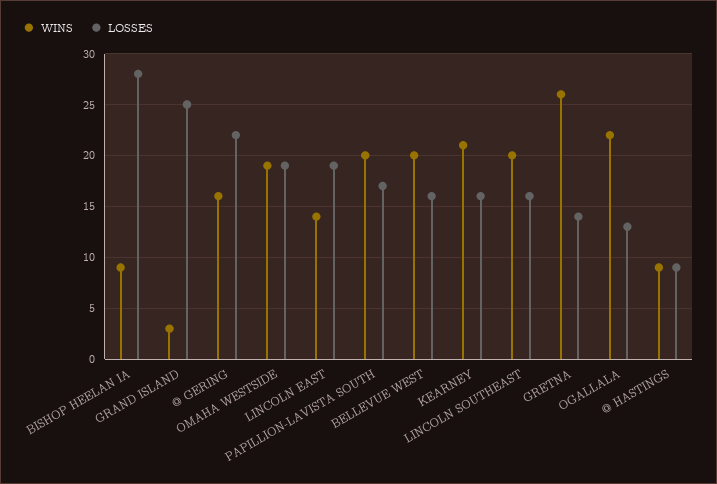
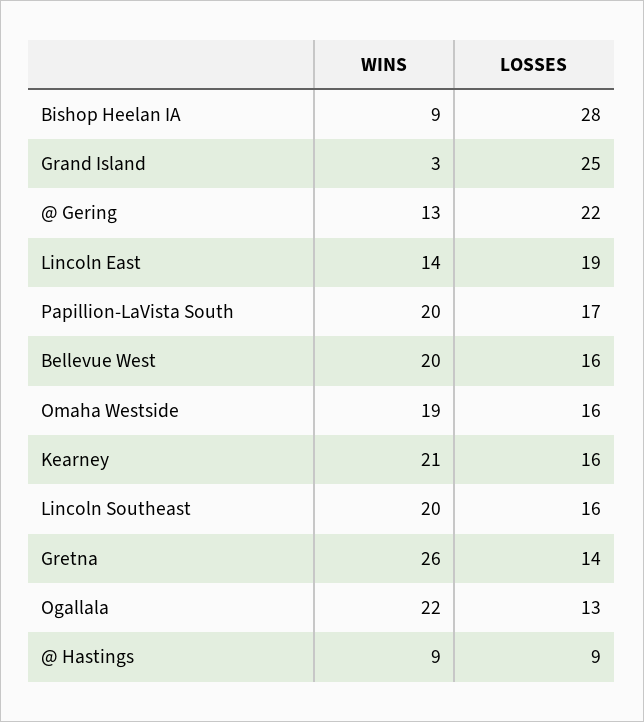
  {
    "WINS": {
      "BISHOP HEELAN IA": 9,
      "GRAND ISLAND": 3,
-     "@ GERING": 16,
+     "@ GERING": 13,
      "OMAHA WESTSIDE": 19,
      "LINCOLN EAST": 14,
      "PAPILLION-LAVISTA SOUTH": 20,
      "BELLEVUE WEST": 20,
      "KEARNEY": 21,
      "LINCOLN SOUTHEAST": 20,
      "GRETNA": 26,
      "OGALLALA": 22,
      "@ HASTINGS": 9
    },
    "LOSSES": {
      "BISHOP HEELAN IA": 28,
      "GRAND ISLAND": 25,
      "@ GERING": 22,
-     "OMAHA WESTSIDE": 19,
+     "OMAHA WESTSIDE": 16,
      "LINCOLN EAST": 19,
      "PAPILLION-LAVISTA SOUTH": 17,
      "BELLEVUE WEST": 16,
      "KEARNEY": 16,
      "LINCOLN SOUTHEAST": 16,
      "GRETNA": 14,
      "OGALLALA": 13,
      "@ HASTINGS": 9
    }
  }

